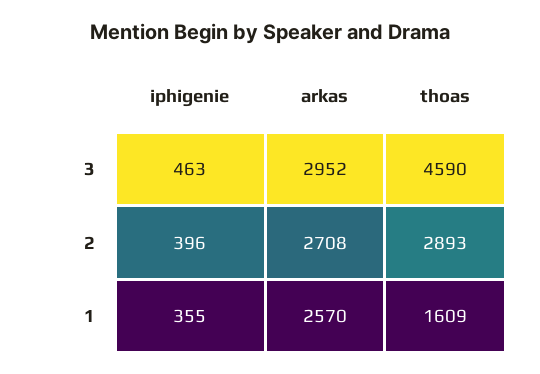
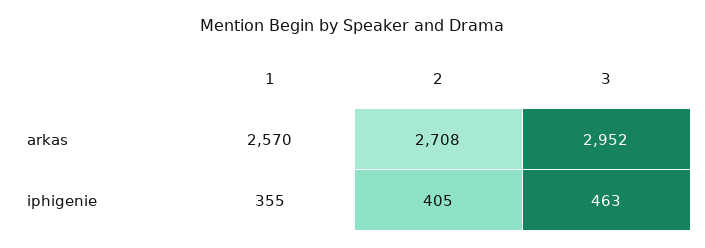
  {
    "iphigenie": {
      "3": 463,
-     "2": 396,
+     "2": 405,
      "1": 355
    },
    "arkas": {
      "3": 2952,
      "2": 2708,
      "1": 2570
-   },
+   }
-   "thoas": {
-     "3": 4590,
-     "2": 2893,
-     "1": 1609
-   }
  }

